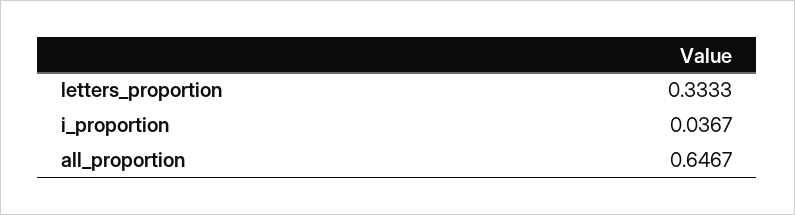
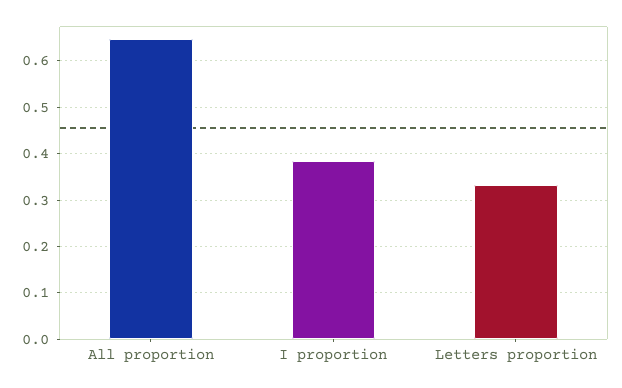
  {
    "letters_proportion": 0.3333,
-   "i_proportion": 0.0367,
+   "i_proportion": 0.38,
    "all_proportion": 0.6467
  }

